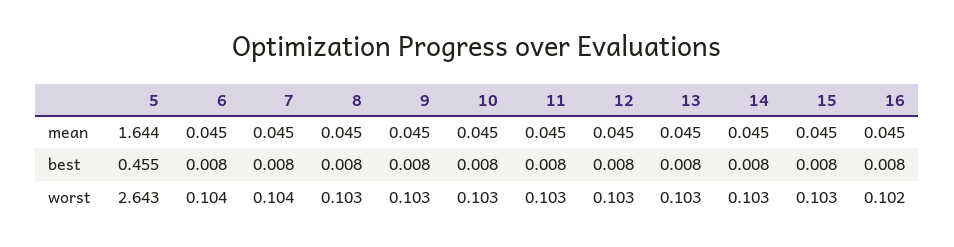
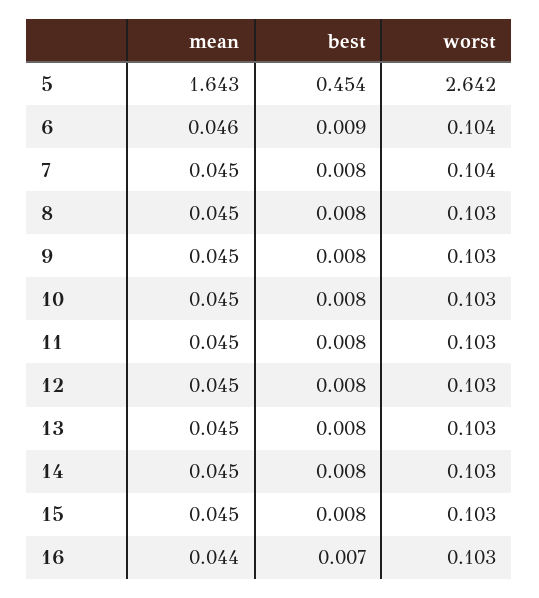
  {
    "5": {
-     "mean": 1.644,
+     "mean": 1.643,
-     "best": 0.455,
+     "best": 0.454,
-     "worst": 2.643
+     "worst": 2.642
    },
    "6": {
-     "mean": 0.045,
+     "mean": 0.046,
-     "best": 0.008,
+     "best": 0.009,
      "worst": 0.104
    },
    "7": {
      "mean": 0.045,
      "best": 0.008,
      "worst": 0.104
    },
    "8": {
      "mean": 0.045,
      "best": 0.008,
      "worst": 0.103
    },
    "9": {
      "mean": 0.045,
      "best": 0.008,
      "worst": 0.103
    },
    "10": {
      "mean": 0.045,
      "best": 0.008,
      "worst": 0.103
    },
    "11": {
      "mean": 0.045,
      "best": 0.008,
      "worst": 0.103
    },
    "12": {
      "mean": 0.045,
      "best": 0.008,
      "worst": 0.103
    },
    "13": {
      "mean": 0.045,
      "best": 0.008,
      "worst": 0.103
    },
    "14": {
      "mean": 0.045,
      "best": 0.008,
      "worst": 0.103
    },
    "15": {
      "mean": 0.045,
      "best": 0.008,
      "worst": 0.103
    },
    "16": {
-     "mean": 0.045,
+     "mean": 0.044,
-     "best": 0.008,
+     "best": 0.007,
-     "worst": 0.102
+     "worst": 0.103
    }
  }

